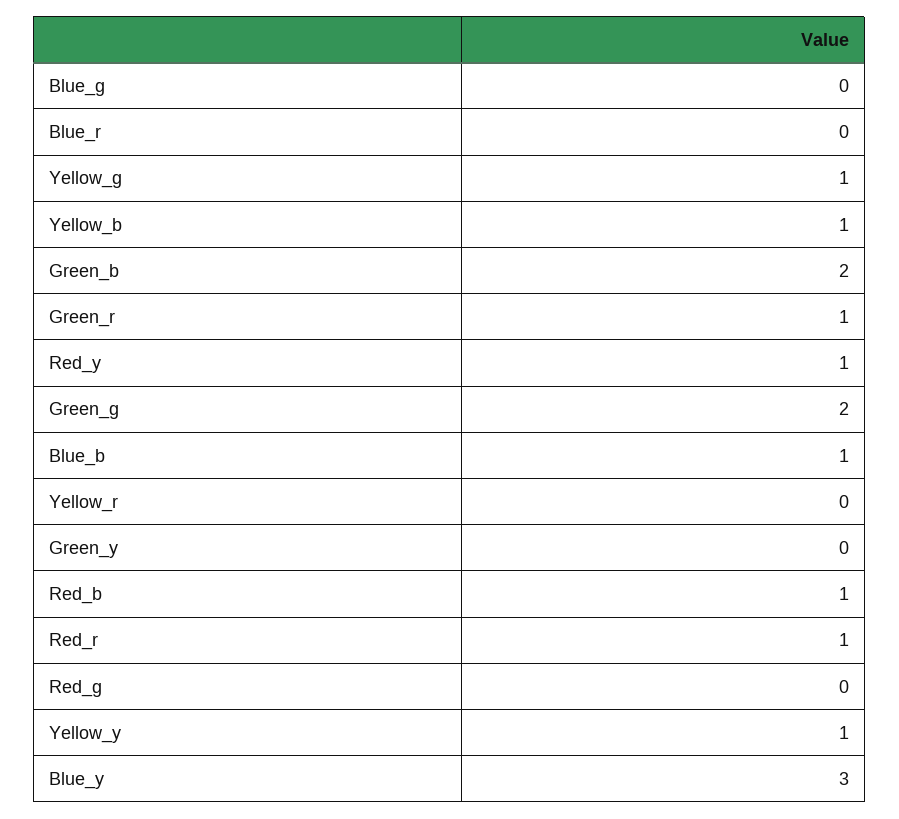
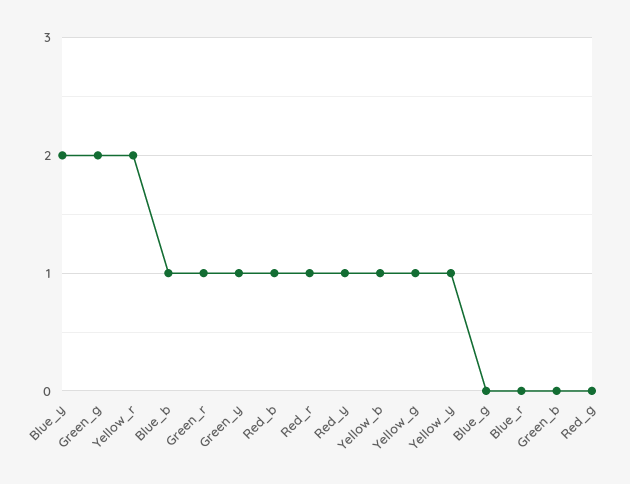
  {
    "Blue_g": 0,
    "Blue_r": 0,
    "Yellow_g": 1,
    "Yellow_b": 1,
-   "Green_b": 2,
+   "Green_b": 0,
    "Green_r": 1,
    "Red_y": 1,
    "Green_g": 2,
    "Blue_b": 1,
-   "Yellow_r": 0,
+   "Yellow_r": 2,
-   "Green_y": 0,
+   "Green_y": 1,
    "Red_b": 1,
    "Red_r": 1,
    "Red_g": 0,
    "Yellow_y": 1,
-   "Blue_y": 3
+   "Blue_y": 2
  }

